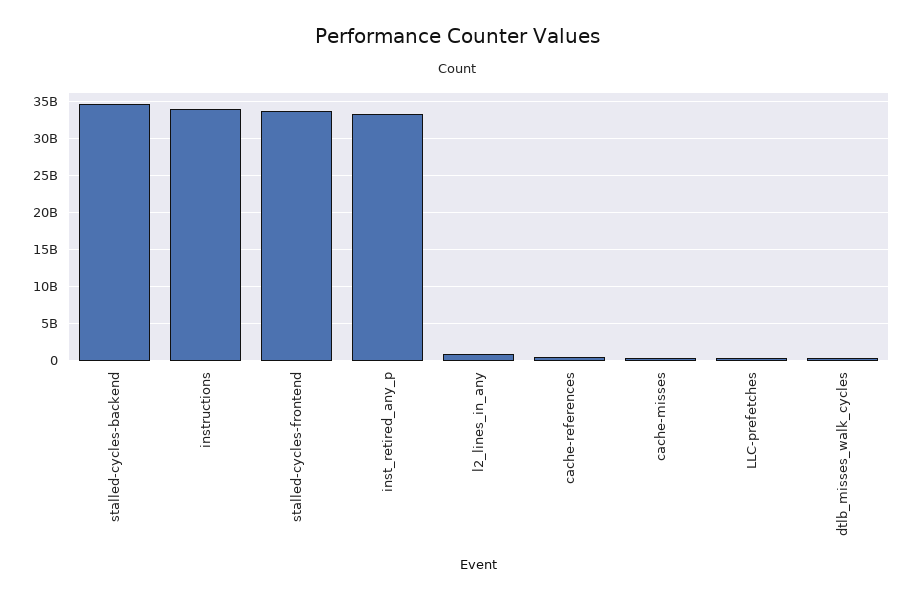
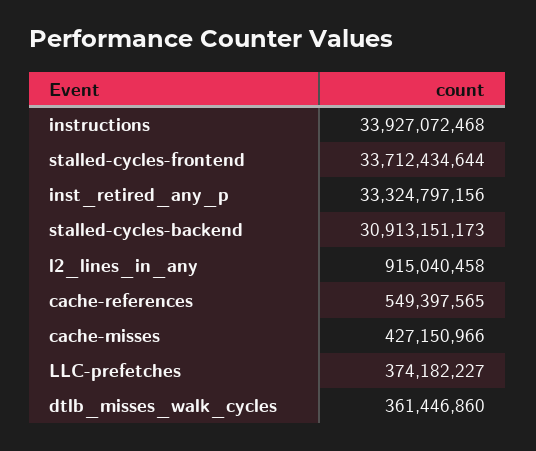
  {
-   "stalled-cycles-backend": 35000000000,
+   "stalled-cycles-backend": 30913151173,
    "instructions": 33927072468,
    "stalled-cycles-frontend": 33712434644,
    "inst_retired_any_p": 33324797156,
    "l2_lines_in_any": 915040458,
    "cache-references": 549397565,
    "cache-misses": 427150966,
    "LLC-prefetches": 374182227,
    "dtlb_misses_walk_cycles": 361446860
  }

